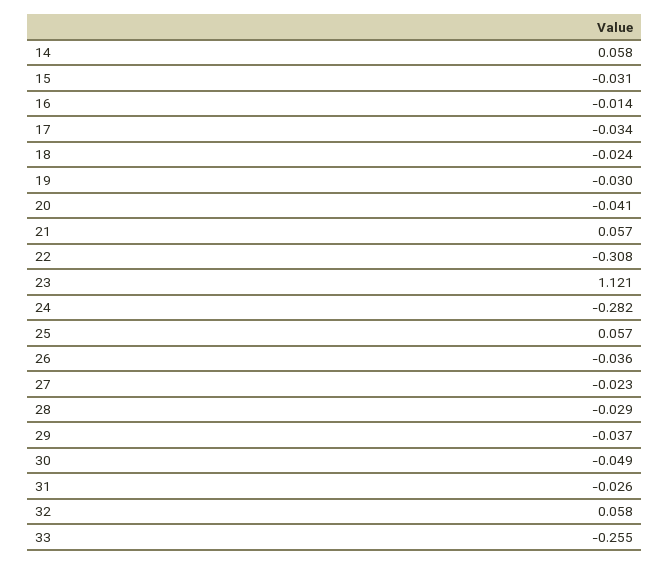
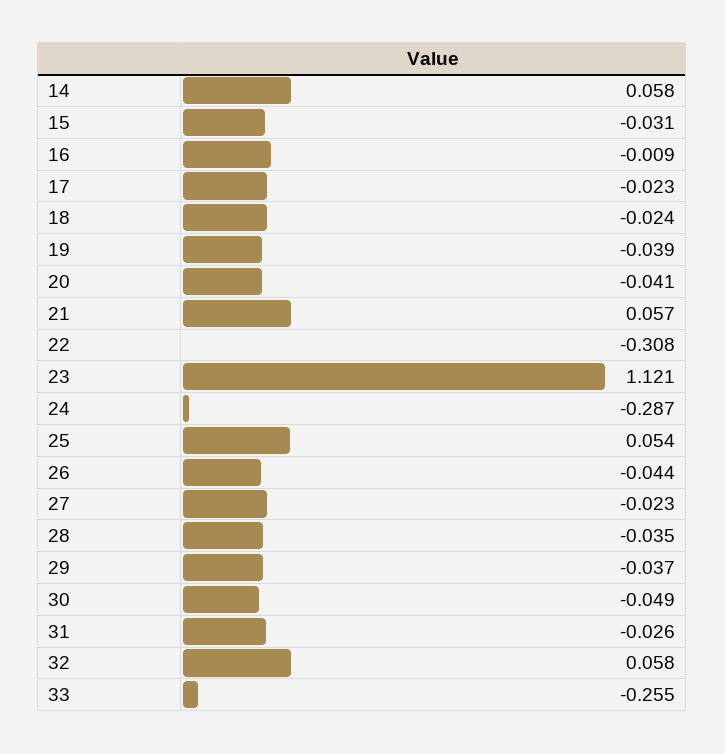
  {
    "14": 0.058,
    "15": -0.031,
-   "16": -0.014,
+   "16": -0.009,
-   "17": -0.034,
+   "17": -0.023,
    "18": -0.024,
-   "19": -0.03,
+   "19": -0.039,
    "20": -0.041,
    "21": 0.057,
    "22": -0.308,
    "23": 1.121,
-   "24": -0.282,
+   "24": -0.287,
-   "25": 0.057,
+   "25": 0.054,
-   "26": -0.036,
+   "26": -0.044,
    "27": -0.023,
-   "28": -0.029,
+   "28": -0.035,
    "29": -0.037,
    "30": -0.049,
    "31": -0.026,
    "32": 0.058,
    "33": -0.255
  }

